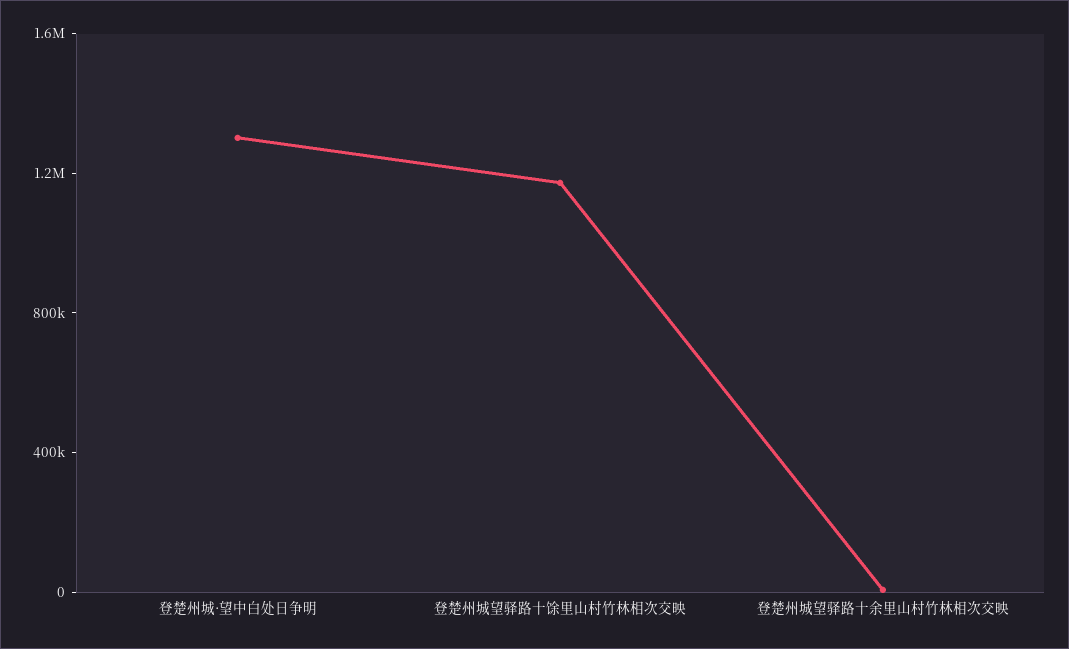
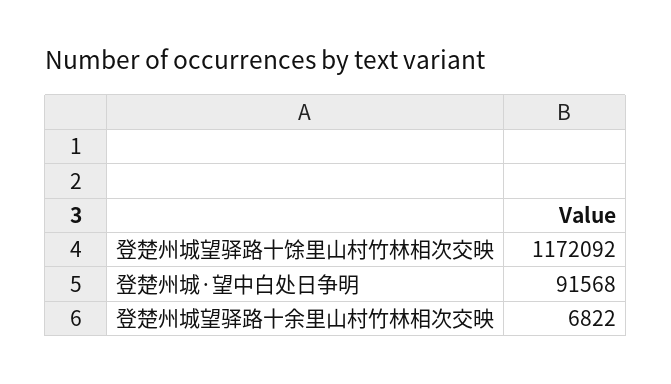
  {
-   "登楚州城·望中白处日争明": 1300000,
+   "登楚州城·望中白处日争明": 91568,
    "登楚州城望驿路十馀里山村竹林相次交映": 1172092,
    "登楚州城望驿路十余里山村竹林相次交映": 6822
  }

